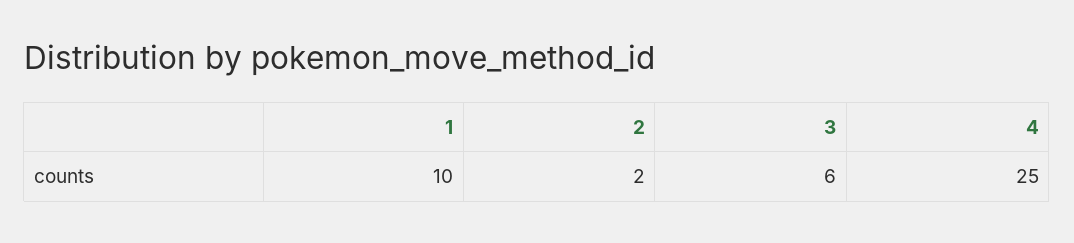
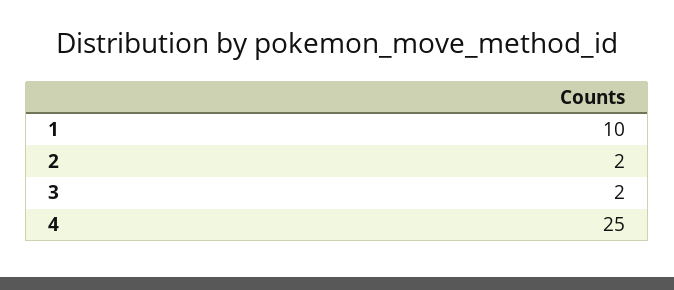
  {
    "1": 10,
    "2": 2,
-   "3": 6,
+   "3": 2,
    "4": 25
  }

